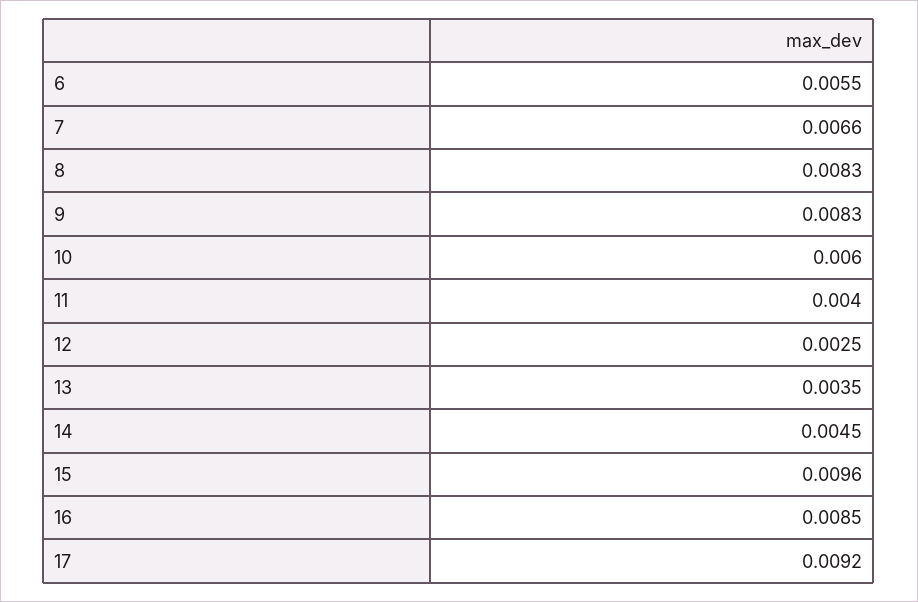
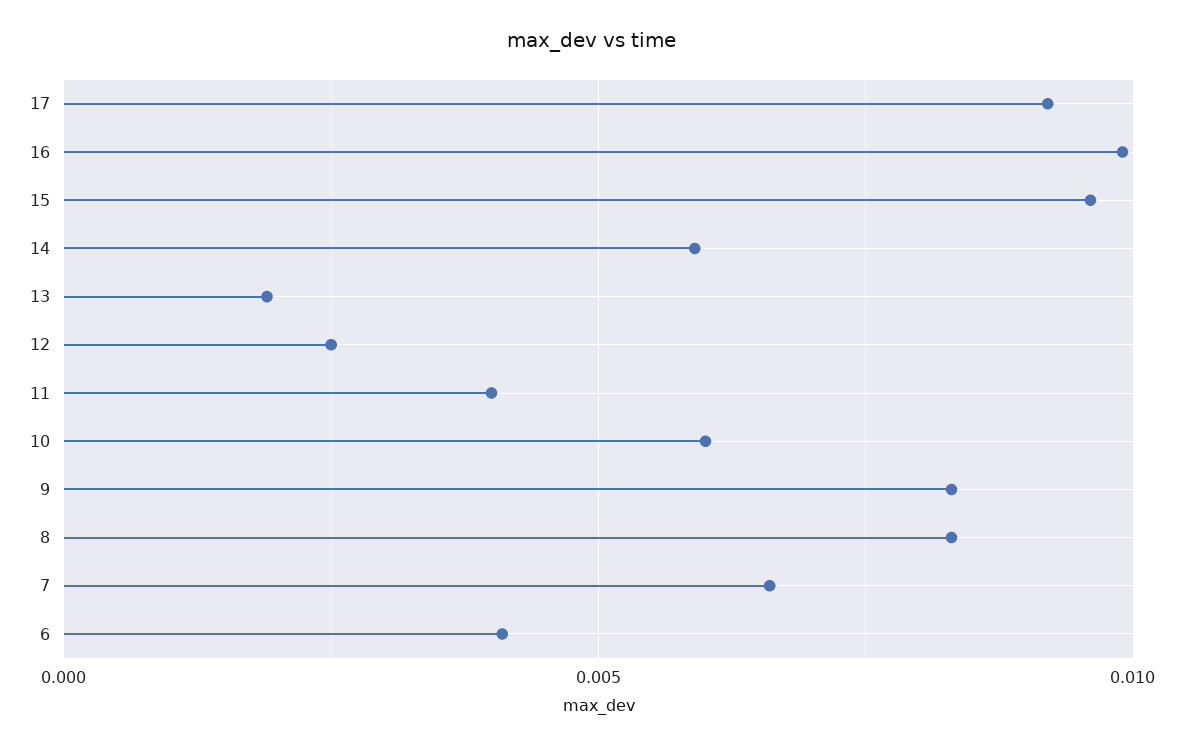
  {
-   "6": 0.0055,
+   "6": 0.004,
    "7": 0.0066,
    "8": 0.0083,
    "9": 0.0083,
    "10": 0.006,
    "11": 0.004,
    "12": 0.0025,
-   "13": 0.0035,
+   "13": 0.002,
-   "14": 0.0045,
+   "14": 0.006,
    "15": 0.0096,
-   "16": 0.0085,
+   "16": 0.01,
    "17": 0.0092
  }

